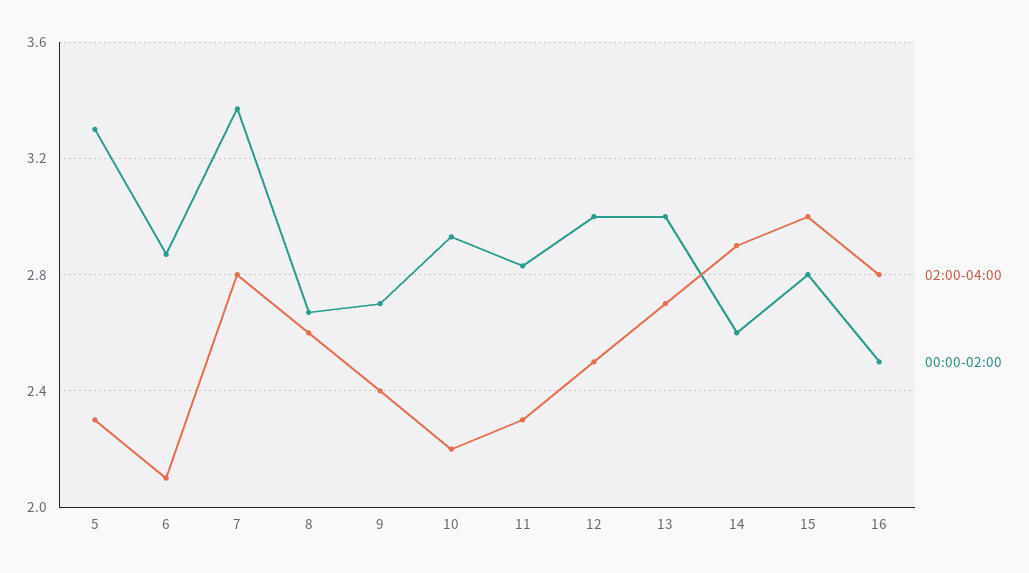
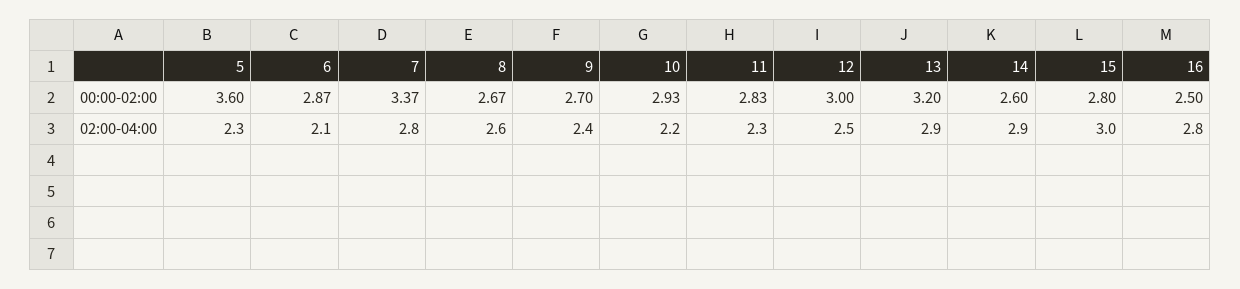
  {
    "02:00-04:00": {
      "5": 2.3,
      "6": 2.1,
      "7": 2.8,
      "8": 2.6,
      "9": 2.4,
      "10": 2.2,
      "11": 2.3,
      "12": 2.5,
-     "13": 2.7,
+     "13": 2.9,
      "14": 2.9,
      "15": 3,
      "16": 2.8
    },
    "00:00-02:00": {
-     "5": 3.3,
+     "5": 3.6,
      "6": 2.87,
      "7": 3.37,
      "8": 2.67,
      "9": 2.7,
      "10": 2.93,
      "11": 2.83,
      "12": 3,
-     "13": 3,
+     "13": 3.2,
      "14": 2.6,
      "15": 2.8,
      "16": 2.5
    }
  }

